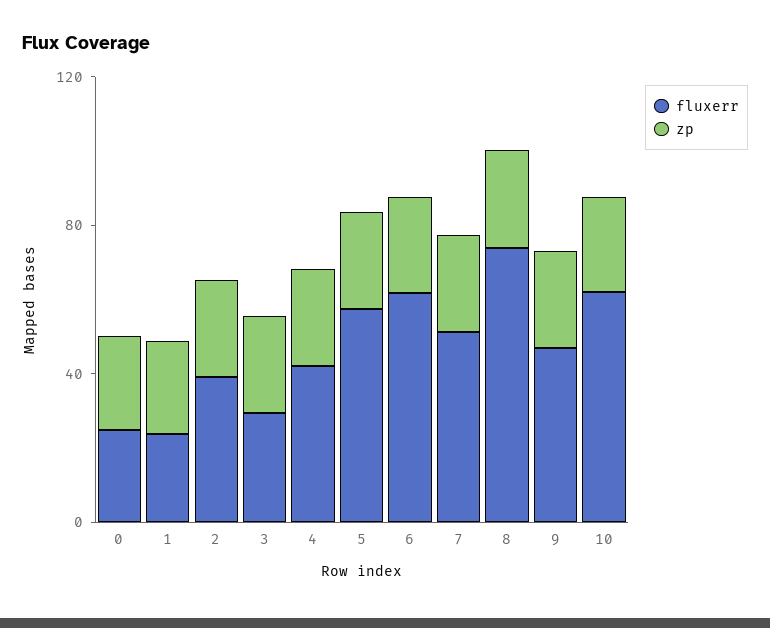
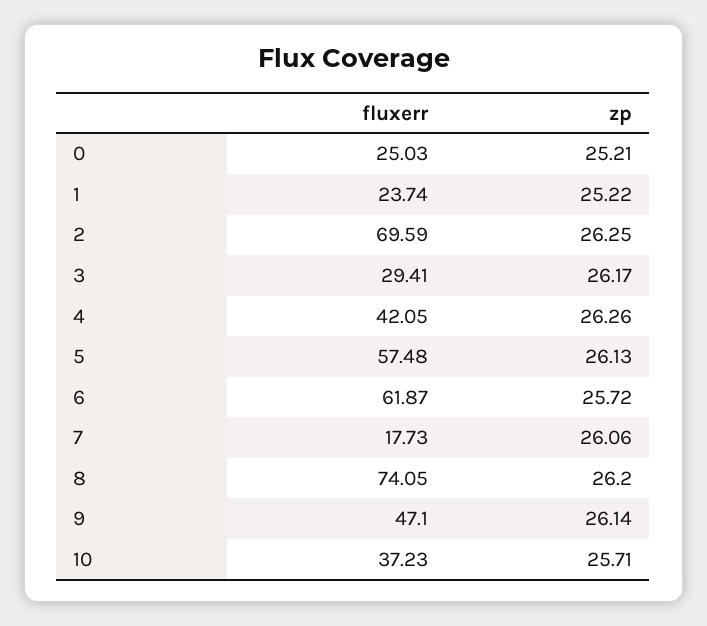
  {
    "fluxerr": {
      "0": 25.03,
      "1": 23.74,
-     "2": 40,
+     "2": 69.59,
      "3": 29.41,
      "4": 42.05,
      "5": 57.48,
      "6": 61.87,
-     "7": 50,
+     "7": 17.73,
      "8": 74.05,
      "9": 47.1,
-     "10": 60
+     "10": 37.23
    },
    "zp": {
      "0": 25.21,
      "1": 25.22,
      "2": 26.25,
      "3": 26.17,
      "4": 26.26,
      "5": 26.13,
      "6": 25.72,
      "7": 26.06,
      "8": 26.2,
      "9": 26.14,
      "10": 25.71
    }
  }

